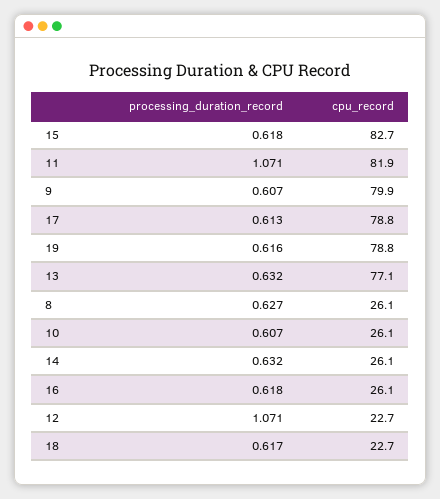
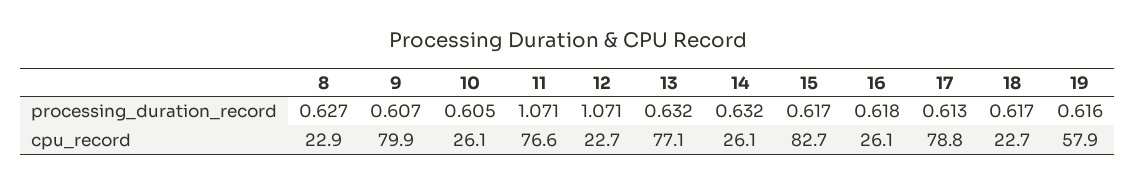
  {
    "processing_duration_record": {
-     "15": 0.618,
+     "15": 0.617,
      "11": 1.071,
      "9": 0.607,
      "17": 0.613,
      "19": 0.616,
      "13": 0.632,
      "8": 0.627,
-     "10": 0.607,
+     "10": 0.605,
      "14": 0.632,
      "16": 0.618,
      "12": 1.071,
      "18": 0.617
    },
    "cpu_record": {
      "15": 82.7,
-     "11": 81.9,
+     "11": 76.6,
      "9": 79.9,
      "17": 78.8,
-     "19": 78.8,
+     "19": 57.9,
      "13": 77.1,
-     "8": 26.1,
+     "8": 22.9,
      "10": 26.1,
      "14": 26.1,
      "16": 26.1,
      "12": 22.7,
      "18": 22.7
    }
  }

